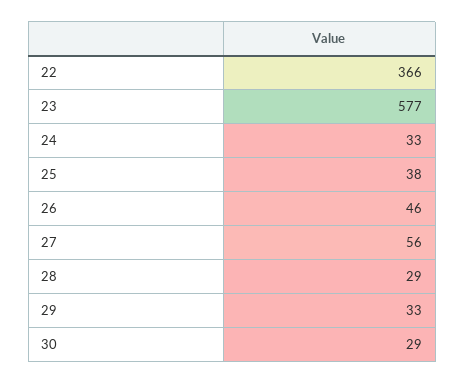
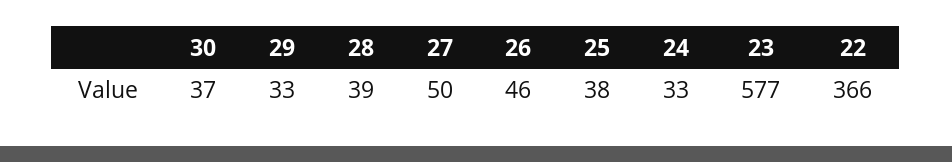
  {
    "22": 366,
    "23": 577,
    "24": 33,
    "25": 38,
    "26": 46,
-   "27": 56,
+   "27": 50,
-   "28": 29,
+   "28": 39,
    "29": 33,
-   "30": 29
+   "30": 37
  }

